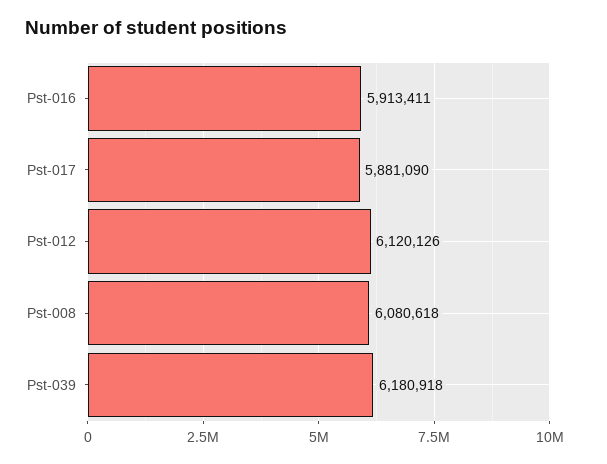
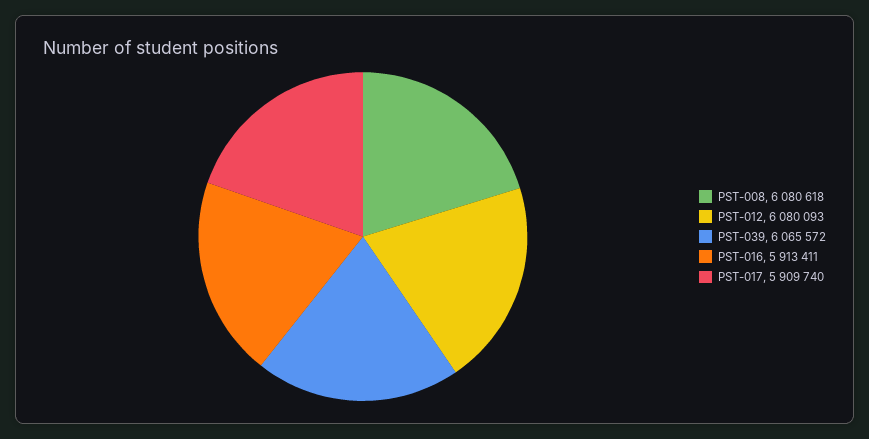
  {
    "Pst-016": 5913411,
-   "Pst-017": 5881090,
+   "Pst-017": 5909740,
-   "Pst-012": 6120126,
+   "Pst-012": 6080093,
    "Pst-008": 6080618,
-   "Pst-039": 6180918
+   "Pst-039": 6065572
  }

